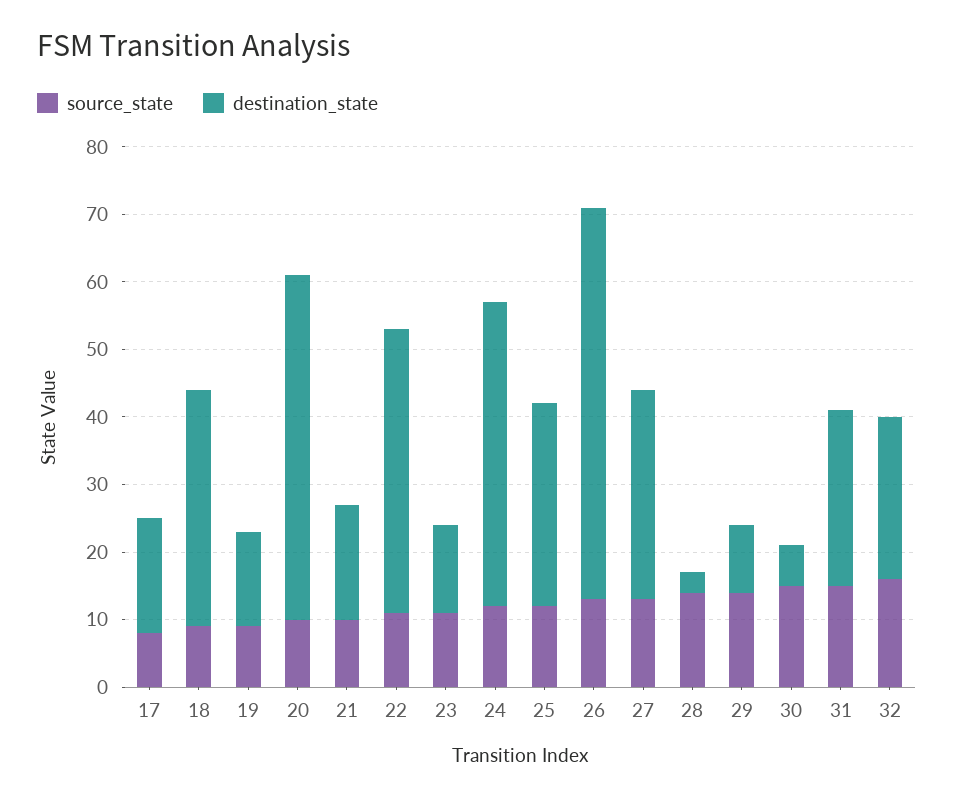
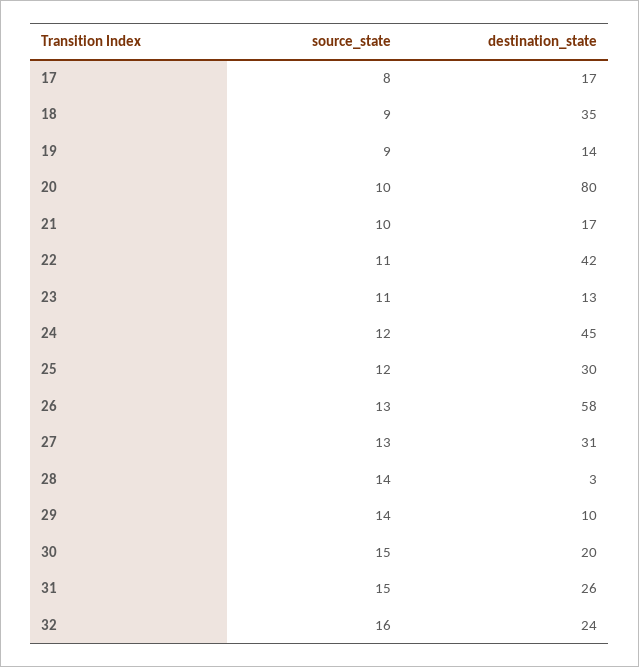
  {
    "source_state": {
      "17": 8,
      "18": 9,
      "19": 9,
      "20": 10,
      "21": 10,
      "22": 11,
      "23": 11,
      "24": 12,
      "25": 12,
      "26": 13,
      "27": 13,
      "28": 14,
      "29": 14,
      "30": 15,
      "31": 15,
      "32": 16
    },
    "destination_state": {
      "17": 17,
      "18": 35,
      "19": 14,
-     "20": 50,
+     "20": 80,
      "21": 17,
      "22": 42,
      "23": 13,
      "24": 45,
      "25": 30,
      "26": 58,
      "27": 31,
      "28": 3,
      "29": 10,
-     "30": 5,
+     "30": 20,
      "31": 26,
      "32": 24
    }
  }

